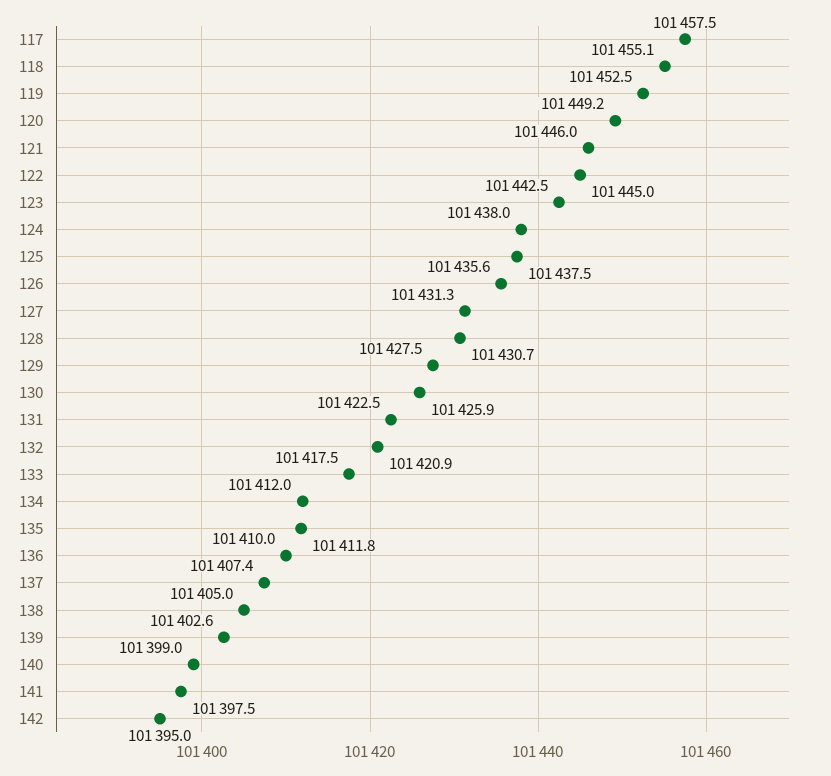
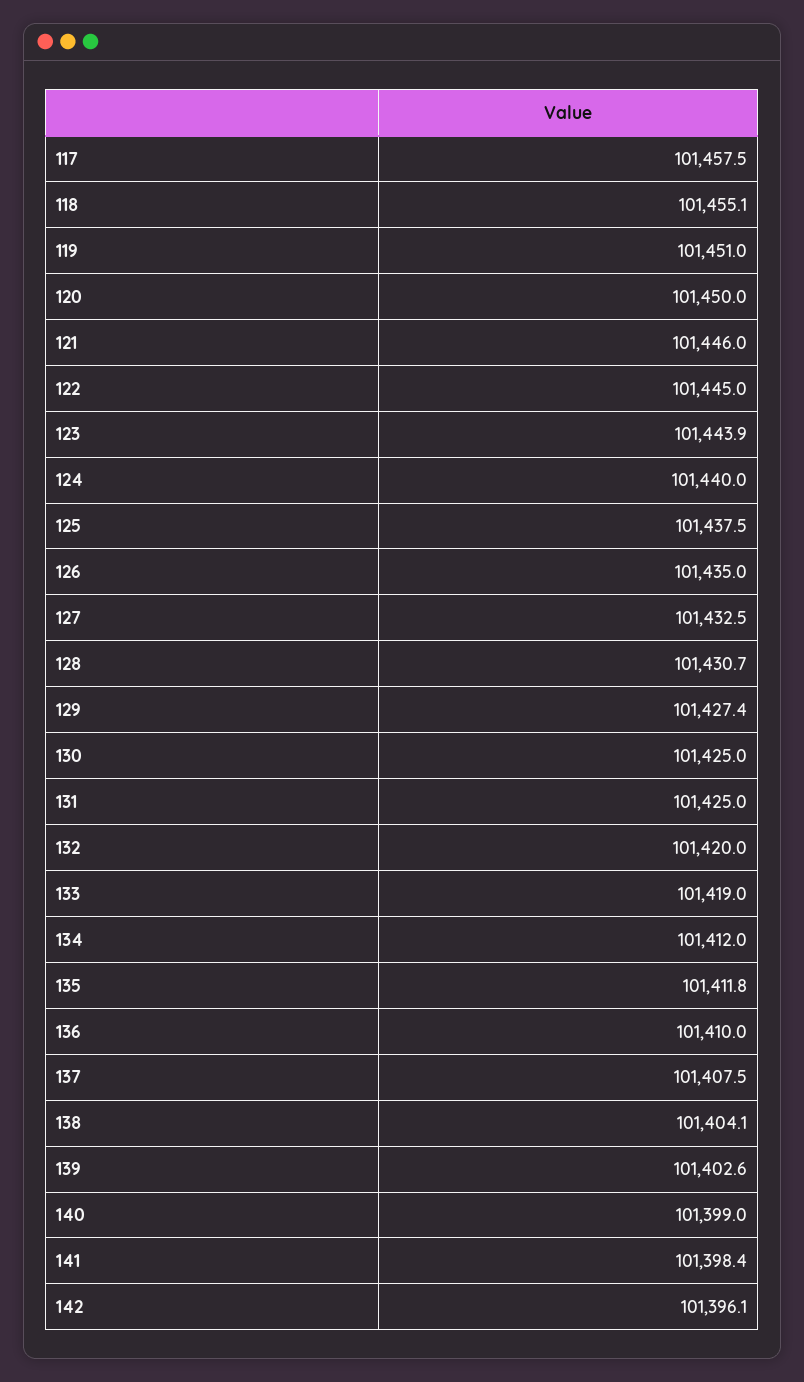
  {
    "117": 101457.5,
    "118": 101455.1,
-   "119": 101452.5,
+   "119": 101451,
-   "120": 101449.2,
+   "120": 101450,
    "121": 101446,
    "122": 101445,
-   "123": 101442.5,
+   "123": 101443.9,
-   "124": 101438,
+   "124": 101440,
    "125": 101437.5,
-   "126": 101435.6,
+   "126": 101435,
-   "127": 101431.3,
+   "127": 101432.5,
    "128": 101430.7,
-   "129": 101427.5,
+   "129": 101427.4,
-   "130": 101425.9,
+   "130": 101425,
-   "131": 101422.5,
+   "131": 101425,
-   "132": 101420.9,
+   "132": 101420,
-   "133": 101417.5,
+   "133": 101419,
    "134": 101412,
    "135": 101411.8,
    "136": 101410,
-   "137": 101407.4,
+   "137": 101407.5,
-   "138": 101405,
+   "138": 101404.1,
    "139": 101402.6,
    "140": 101399,
-   "141": 101397.5,
+   "141": 101398.4,
-   "142": 101395
+   "142": 101396.1
  }

